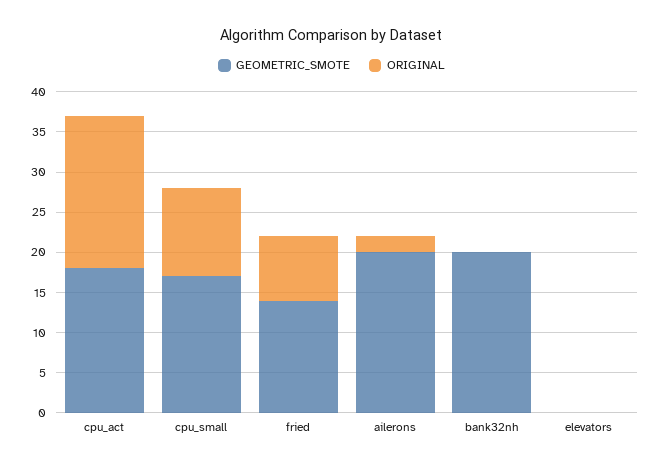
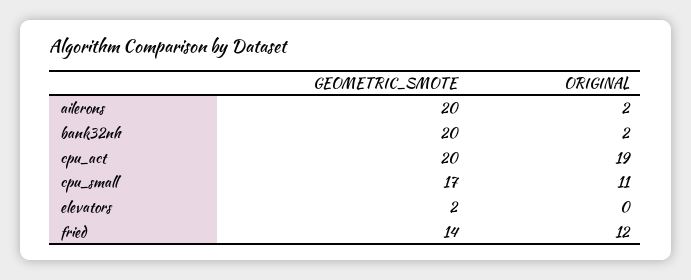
  {
    "GEOMETRIC_SMOTE": {
-     "cpu_act": 18,
+     "cpu_act": 20,
      "cpu_small": 17,
      "fried": 14,
      "ailerons": 20,
      "bank32nh": 20,
-     "elevators": 0
+     "elevators": 2
    },
    "ORIGINAL": {
      "cpu_act": 19,
      "cpu_small": 11,
-     "fried": 8,
+     "fried": 12,
      "ailerons": 2,
-     "bank32nh": 0,
+     "bank32nh": 2,
      "elevators": 0
    }
  }

